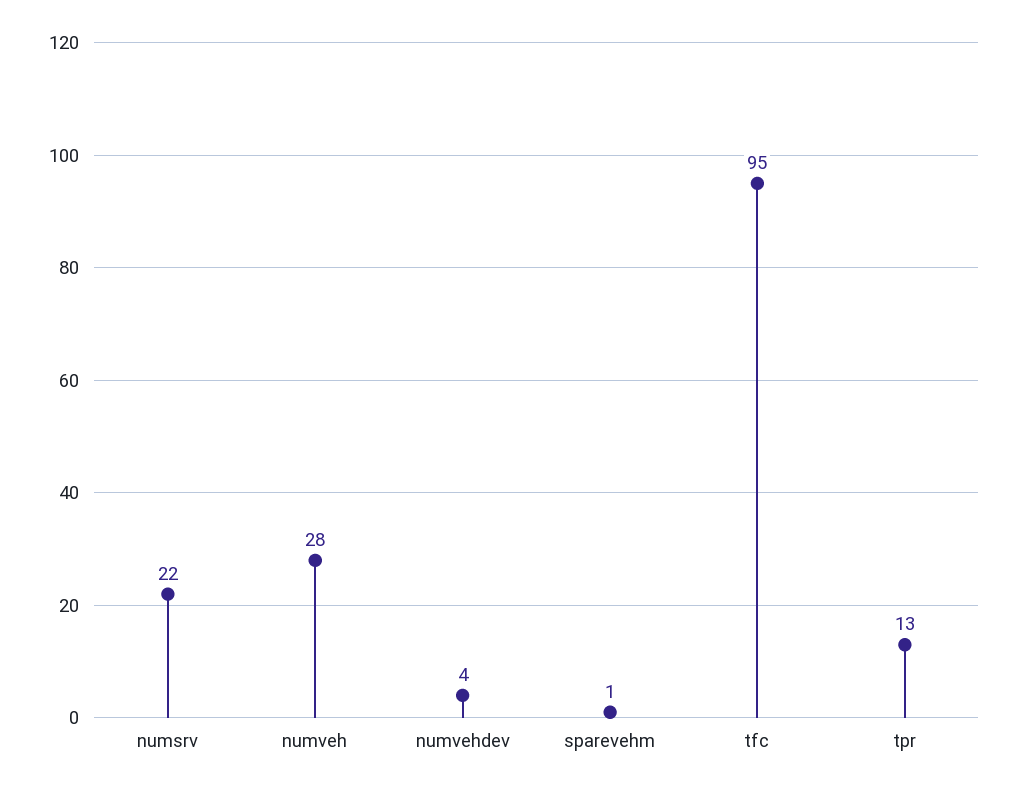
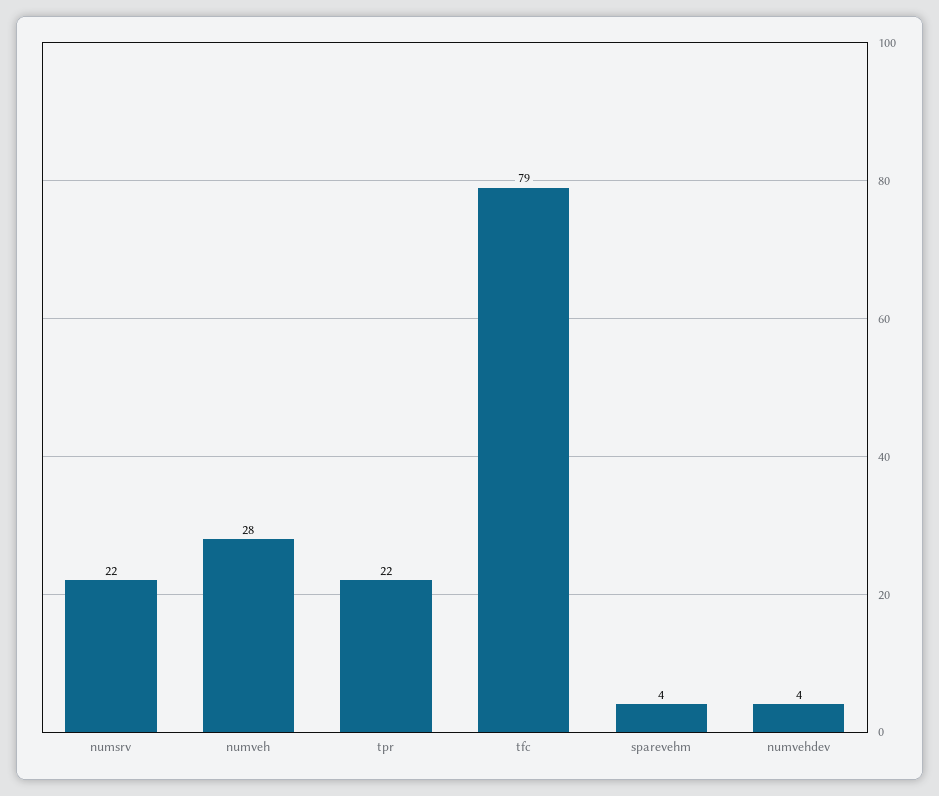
  {
    "numsrv": 22,
    "numveh": 28,
    "numvehdev": 4,
-   "sparevehm": 1,
+   "sparevehm": 4,
-   "tfc": 95,
+   "tfc": 79,
-   "tpr": 13
+   "tpr": 22
  }

